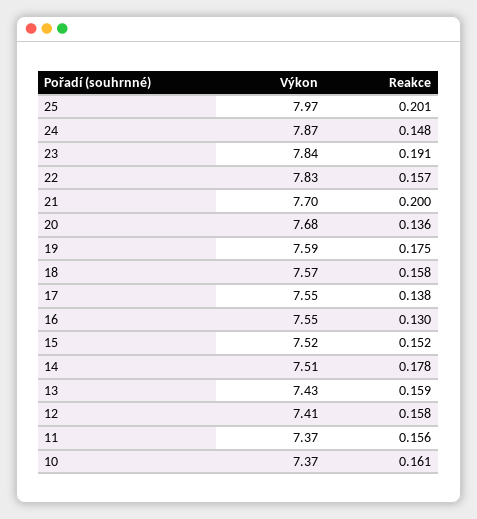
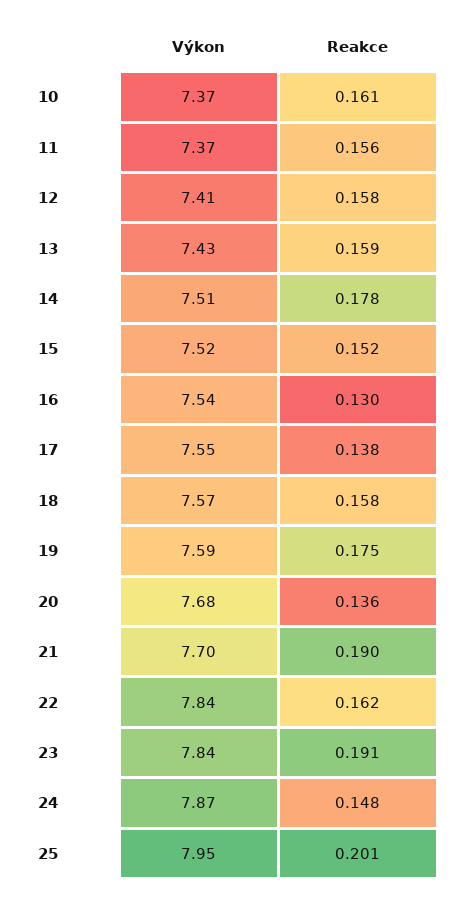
  {
    "Výkon": {
-     "25": 7.97,
+     "25": 7.95,
      "24": 7.87,
      "23": 7.84,
-     "22": 7.83,
+     "22": 7.84,
      "21": 7.7,
      "20": 7.68,
      "19": 7.59,
      "18": 7.57,
      "17": 7.55,
-     "16": 7.55,
+     "16": 7.54,
      "15": 7.52,
      "14": 7.51,
      "13": 7.43,
      "12": 7.41,
      "11": 7.37,
      "10": 7.37
    },
    "Reakce": {
      "25": 0.201,
      "24": 0.148,
      "23": 0.191,
-     "22": 0.157,
+     "22": 0.162,
-     "21": 0.2,
+     "21": 0.19,
      "20": 0.136,
      "19": 0.175,
      "18": 0.158,
      "17": 0.138,
      "16": 0.13,
      "15": 0.152,
      "14": 0.178,
      "13": 0.159,
      "12": 0.158,
      "11": 0.156,
      "10": 0.161
    }
  }

